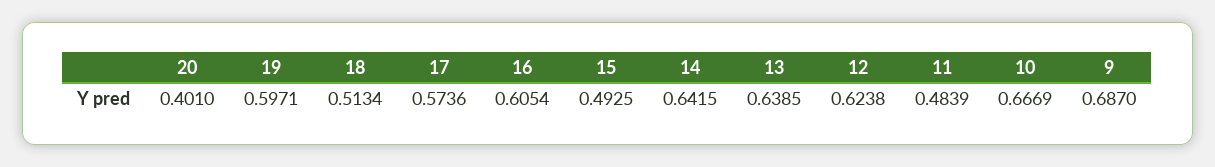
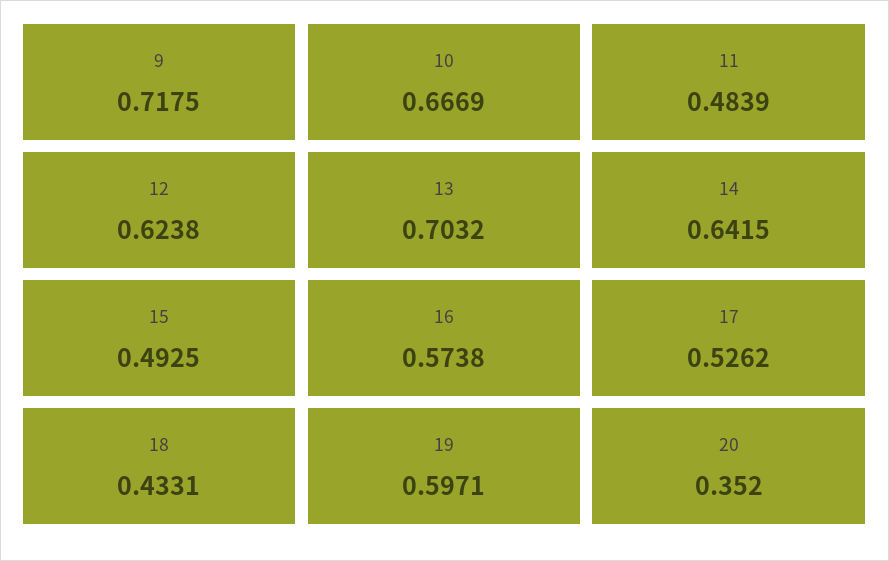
  {
-   "20": 0.401,
+   "20": 0.352,
    "19": 0.5971,
-   "18": 0.5134,
+   "18": 0.4331,
-   "17": 0.5736,
+   "17": 0.5262,
-   "16": 0.6054,
+   "16": 0.5738,
    "15": 0.4925,
    "14": 0.6415,
-   "13": 0.6385,
+   "13": 0.7032,
    "12": 0.6238,
    "11": 0.4839,
    "10": 0.6669,
-   "9": 0.687
+   "9": 0.7175
  }

